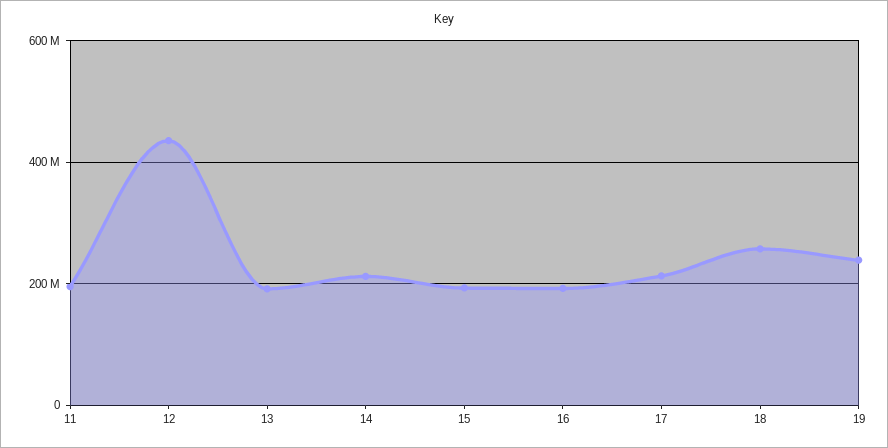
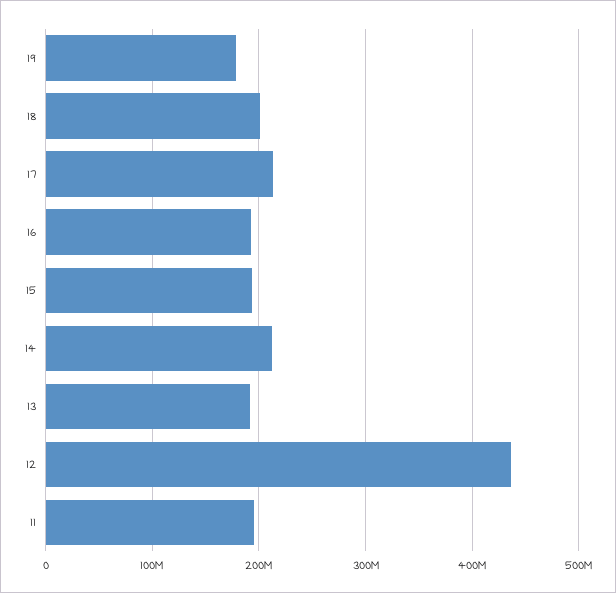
  {
    "11": 200000000,
    "12": 440000000,
    "13": 190000000,
    "14": 210000000,
    "15": 190000000,
    "16": 190000000,
    "17": 210000000,
-   "18": 260000000,
+   "18": 200000000,
-   "19": 240000000
+   "19": 180000000
  }

